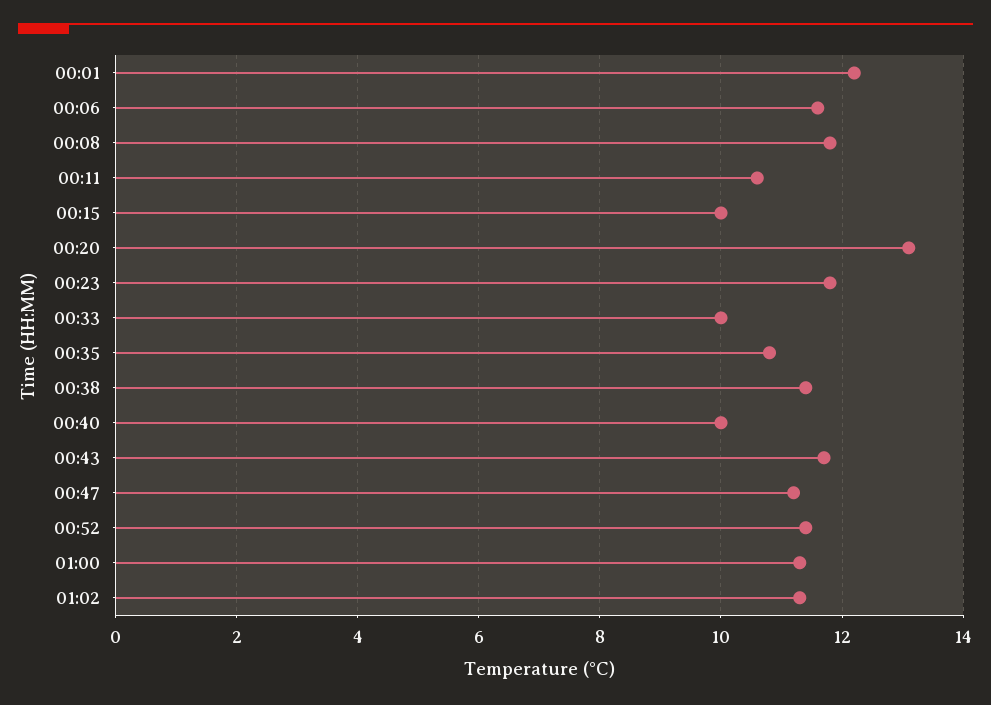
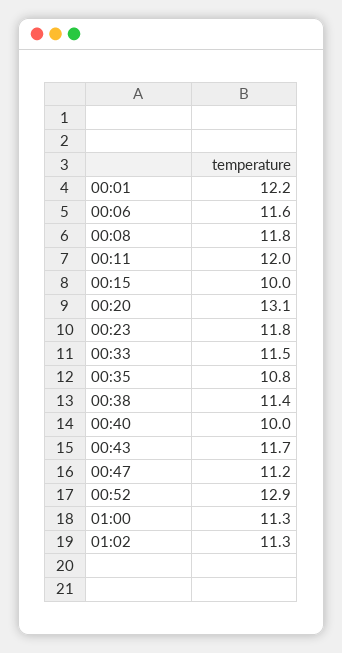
  {
    "00:01": 12.2,
    "00:06": 11.6,
    "00:08": 11.8,
-   "00:11": 10.5,
+   "00:11": 12,
    "00:15": 10,
    "00:20": 13.1,
    "00:23": 11.8,
-   "00:33": 10,
+   "00:33": 11.5,
    "00:35": 10.8,
    "00:38": 11.4,
    "00:40": 10,
    "00:43": 11.7,
    "00:47": 11.2,
-   "00:52": 11.5,
+   "00:52": 12.9,
    "01:00": 11.3,
    "01:02": 11.3
  }

